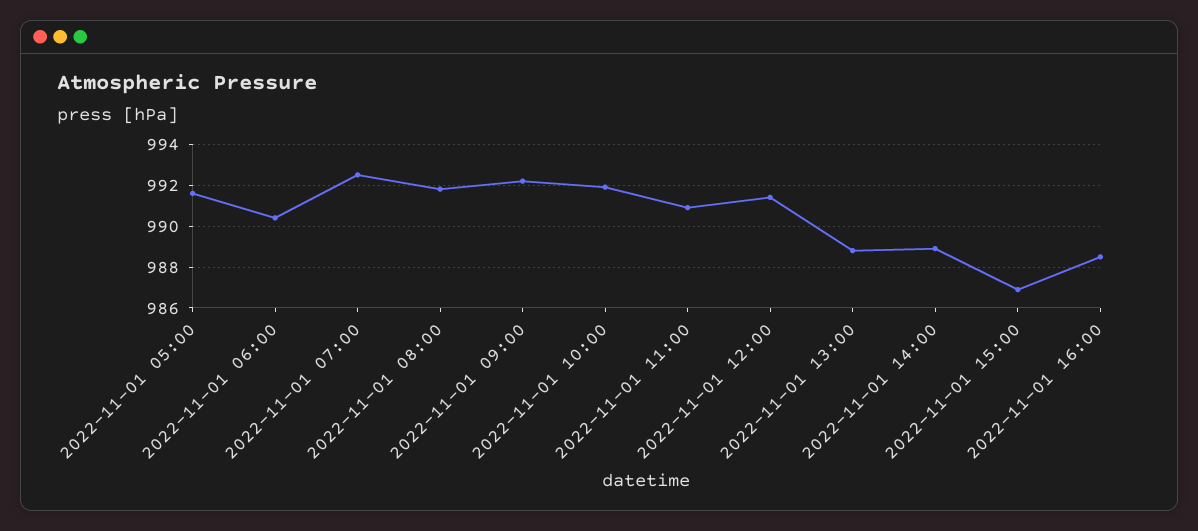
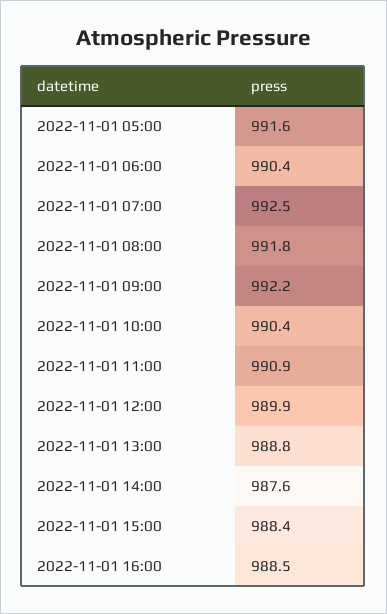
  {
    "2022-11-01 05:00": 991.6,
    "2022-11-01 06:00": 990.4,
    "2022-11-01 07:00": 992.5,
    "2022-11-01 08:00": 991.8,
    "2022-11-01 09:00": 992.2,
-   "2022-11-01 10:00": 992,
+   "2022-11-01 10:00": 990.4,
    "2022-11-01 11:00": 990.9,
-   "2022-11-01 12:00": 991.5,
+   "2022-11-01 12:00": 989.9,
    "2022-11-01 13:00": 988.8,
-   "2022-11-01 14:00": 989,
+   "2022-11-01 14:00": 987.6,
-   "2022-11-01 15:00": 987,
+   "2022-11-01 15:00": 988.4,
    "2022-11-01 16:00": 988.5
  }

